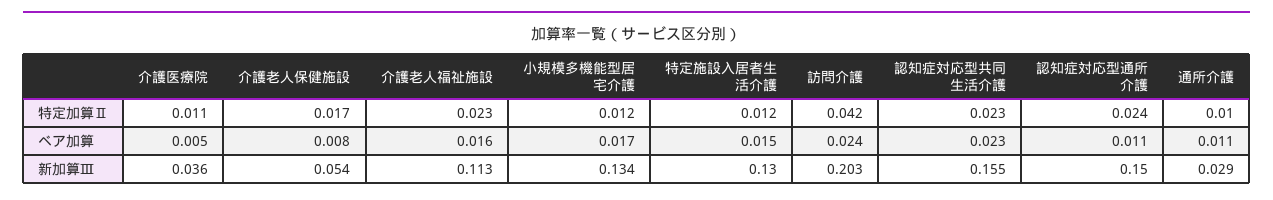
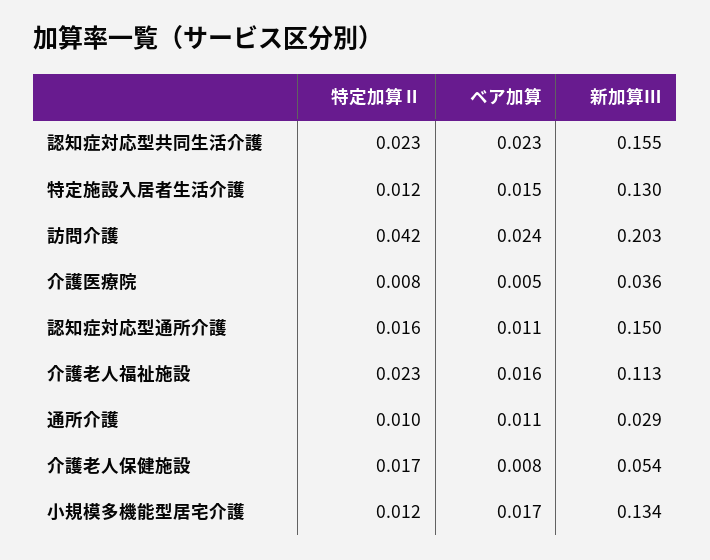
  {
    "介護医療院": {
-     "特定加算Ⅱ": 0.011,
+     "特定加算Ⅱ": 0.008,
      "ベア加算": 0.005,
      "新加算Ⅲ": 0.036
    },
    "介護老人保健施設": {
      "特定加算Ⅱ": 0.017,
      "ベア加算": 0.008,
      "新加算Ⅲ": 0.054
    },
    "介護老人福祉施設": {
      "特定加算Ⅱ": 0.023,
      "ベア加算": 0.016,
      "新加算Ⅲ": 0.113
    },
    "小規模多機能型居宅介護": {
      "特定加算Ⅱ": 0.012,
      "ベア加算": 0.017,
      "新加算Ⅲ": 0.134
    },
    "特定施設入居者生活介護": {
      "特定加算Ⅱ": 0.012,
      "ベア加算": 0.015,
      "新加算Ⅲ": 0.13
    },
    "訪問介護": {
      "特定加算Ⅱ": 0.042,
      "ベア加算": 0.024,
      "新加算Ⅲ": 0.203
    },
    "認知症対応型共同生活介護": {
      "特定加算Ⅱ": 0.023,
      "ベア加算": 0.023,
      "新加算Ⅲ": 0.155
    },
    "認知症対応型通所介護": {
-     "特定加算Ⅱ": 0.024,
+     "特定加算Ⅱ": 0.016,
      "ベア加算": 0.011,
      "新加算Ⅲ": 0.15
    },
    "通所介護": {
      "特定加算Ⅱ": 0.01,
      "ベア加算": 0.011,
      "新加算Ⅲ": 0.029
    }
  }

